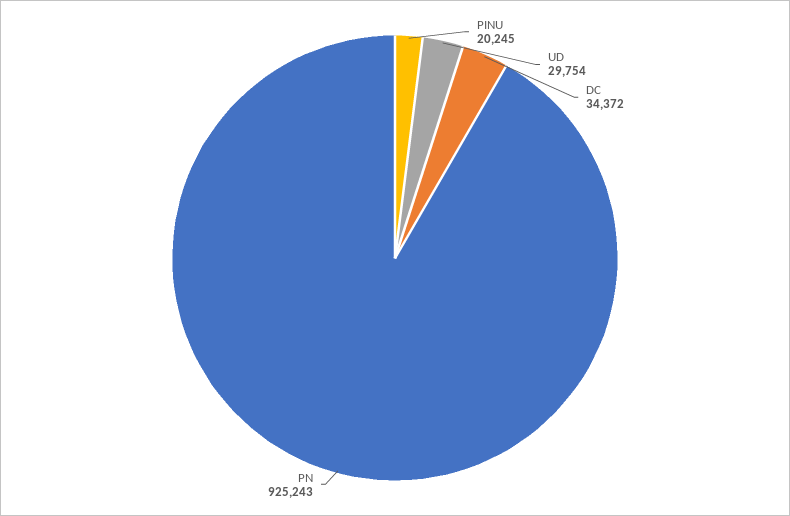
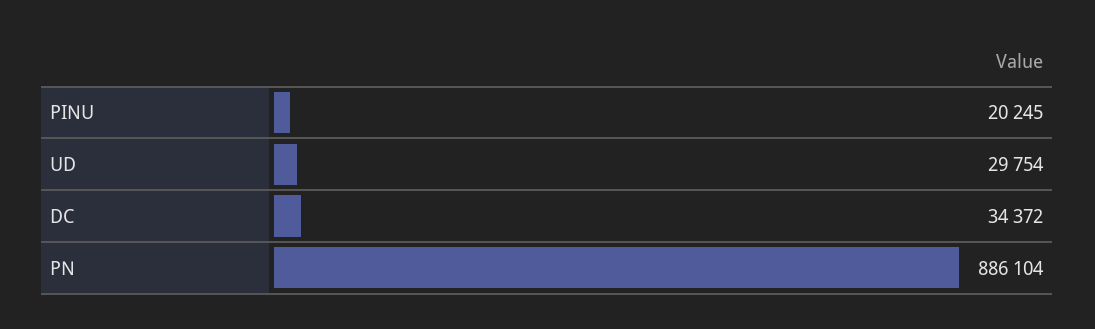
  {
    "PINU": 20245,
    "UD": 29754,
    "DC": 34372,
-   "PN": 925243
+   "PN": 886104
  }

